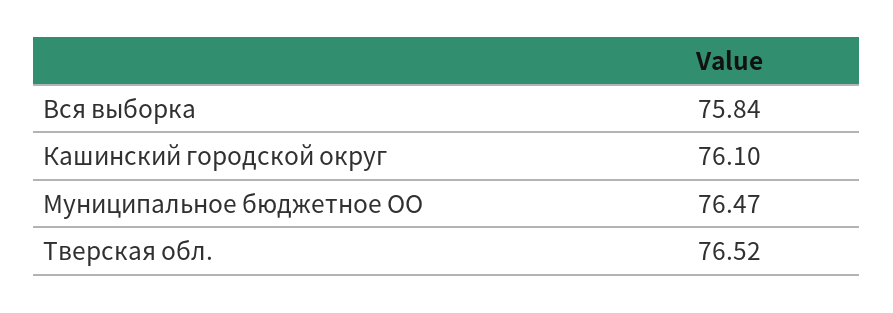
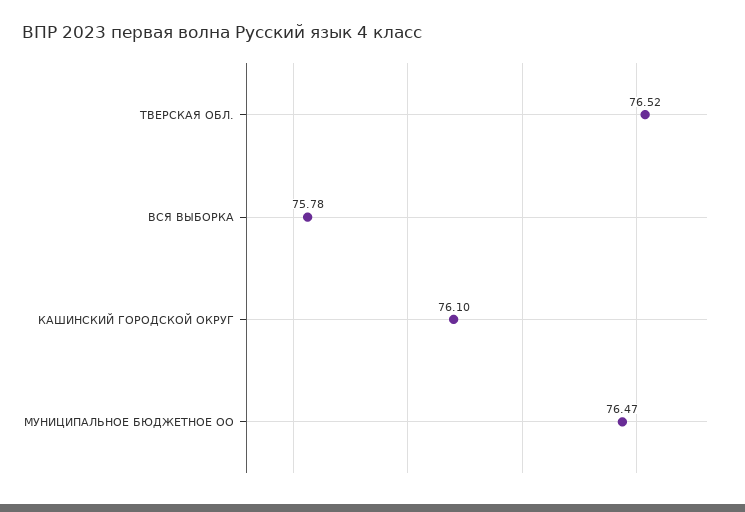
  {
-   "Вся выборка": 75.84,
+   "Вся выборка": 75.78,
    "Кашинский городской округ": 76.1,
    "Муниципальное бюджетное ОО": 76.47,
    "Тверская обл.": 76.52
  }

